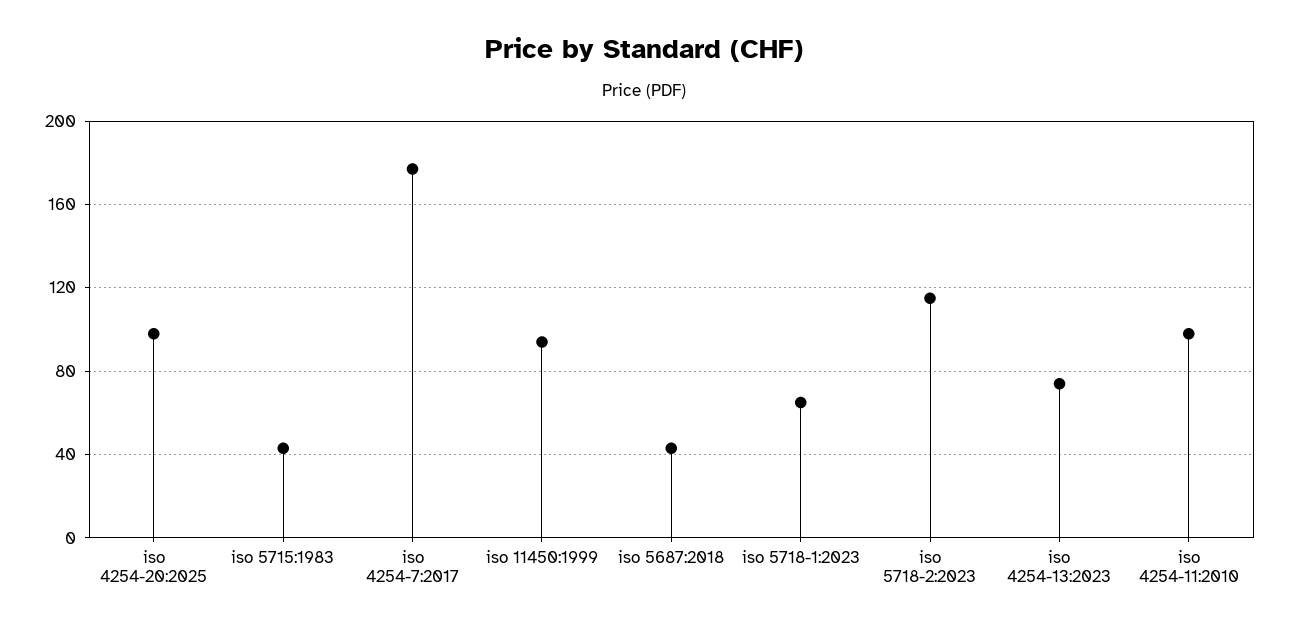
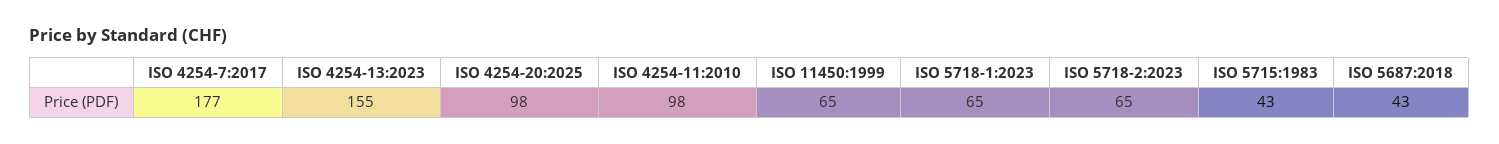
  {
    "iso 4254-20:2025": 98,
    "iso 5715:1983": 43,
    "iso 4254-7:2017": 177,
-   "iso 11450:1999": 95,
+   "iso 11450:1999": 65,
    "iso 5687:2018": 43,
    "iso 5718-1:2023": 65,
-   "iso 5718-2:2023": 115,
+   "iso 5718-2:2023": 65,
-   "iso 4254-13:2023": 75,
+   "iso 4254-13:2023": 155,
    "iso 4254-11:2010": 98
  }

